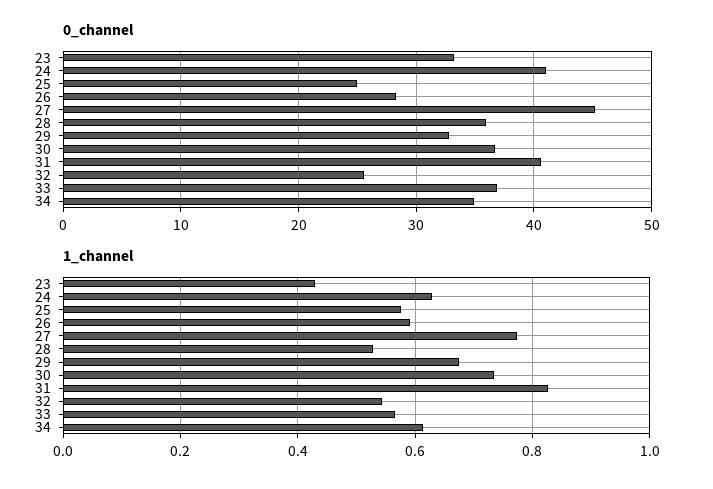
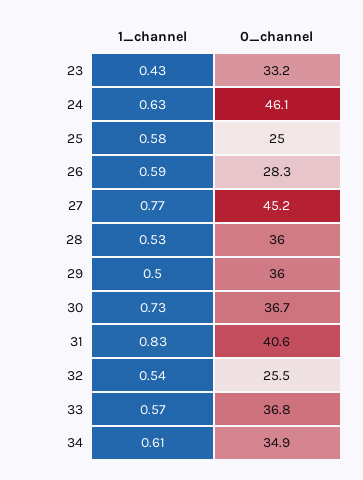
  {
    "0_channel": {
      "23": 33.2,
-     "24": 41,
+     "24": 46.1,
      "25": 25,
      "26": 28.3,
      "27": 45.2,
      "28": 36,
-     "29": 33,
+     "29": 36,
      "30": 36.7,
      "31": 40.6,
      "32": 25.5,
      "33": 36.8,
      "34": 34.9
    },
    "1_channel": {
      "23": 0.43,
      "24": 0.63,
      "25": 0.58,
      "26": 0.59,
      "27": 0.77,
      "28": 0.53,
-     "29": 0.68,
+     "29": 0.5,
      "30": 0.73,
      "31": 0.83,
      "32": 0.54,
      "33": 0.57,
      "34": 0.61
    }
  }

